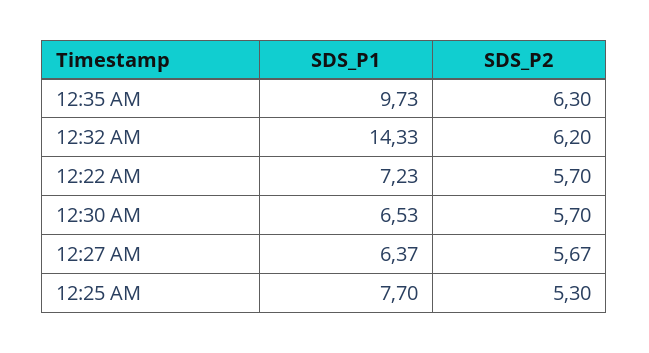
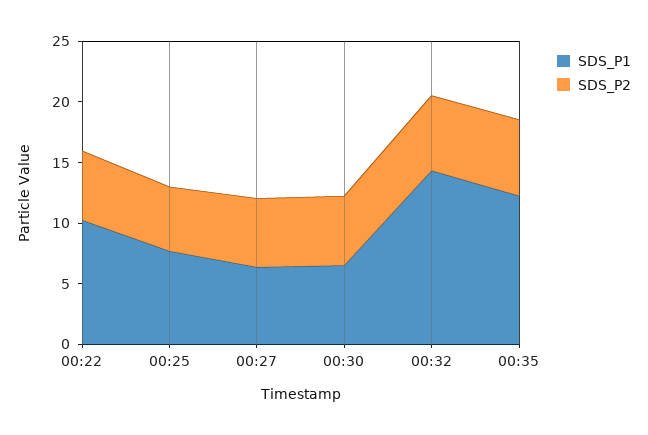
  {
    "SDS_P1": {
-     "12:35 AM": 9.73,
+     "12:35 AM": 12,
      "12:32 AM": 14.33,
-     "12:22 AM": 7.23,
+     "12:22 AM": 10,
      "12:30 AM": 6.53,
      "12:27 AM": 6.37,
      "12:25 AM": 7.7
    },
    "SDS_P2": {
      "12:35 AM": 6.3,
      "12:32 AM": 6.2,
      "12:22 AM": 5.7,
      "12:30 AM": 5.7,
      "12:27 AM": 5.67,
      "12:25 AM": 5.3
    }
  }

